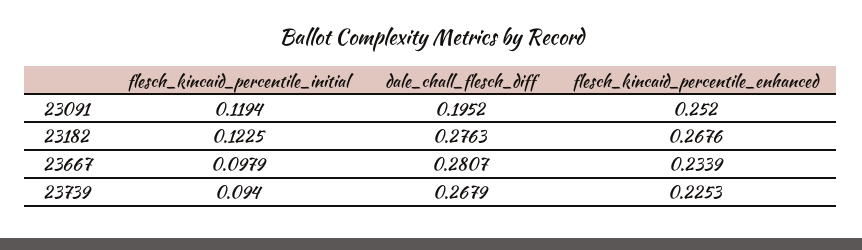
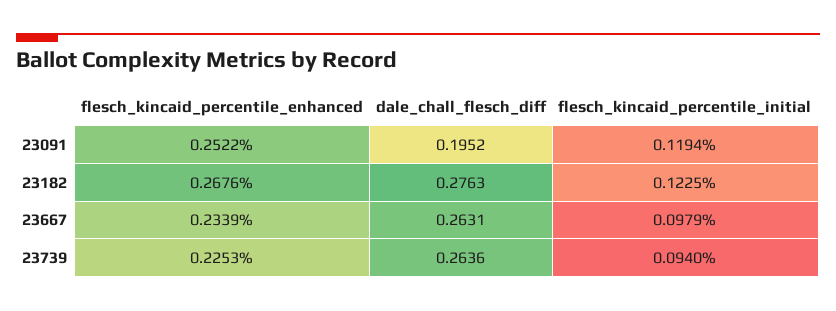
  {
    "flesch_kincaid_percentile_initial": {
      "23091": 0.1194,
      "23182": 0.1225,
      "23667": 0.0979,
      "23739": 0.094
    },
    "dale_chall_flesch_diff": {
      "23091": 0.1952,
      "23182": 0.2763,
-     "23667": 0.2807,
+     "23667": 0.2631,
-     "23739": 0.2679
+     "23739": 0.2636
    },
    "flesch_kincaid_percentile_enhanced": {
-     "23091": 0.252,
+     "23091": 0.2522,
      "23182": 0.2676,
      "23667": 0.2339,
      "23739": 0.2253
    }
  }

